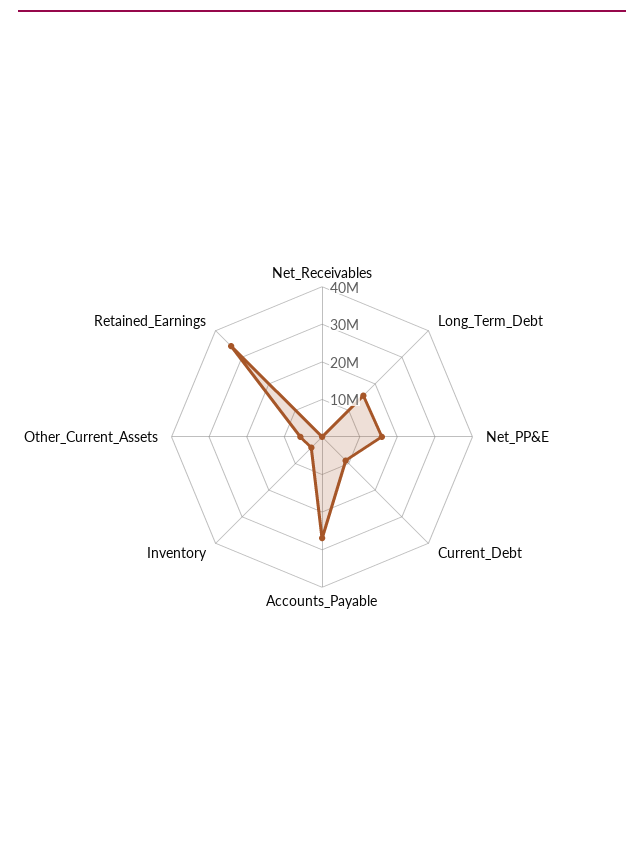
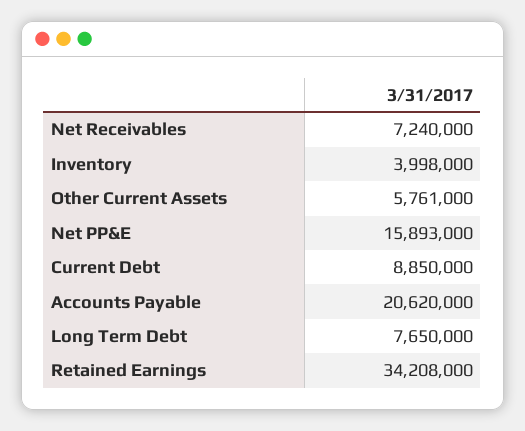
  {
-   "Net_Receivables": 0,
+   "Net_Receivables": 7240000,
-   "Long_Term_Debt": 15000000,
+   "Long_Term_Debt": 7650000,
    "Net_PP&E": 15893000,
    "Current_Debt": 8850000,
-   "Accounts_Payable": 27500000,
+   "Accounts_Payable": 20620000,
    "Inventory": 3998000,
    "Other_Current_Assets": 5761000,
    "Retained_Earnings": 34208000
  }

